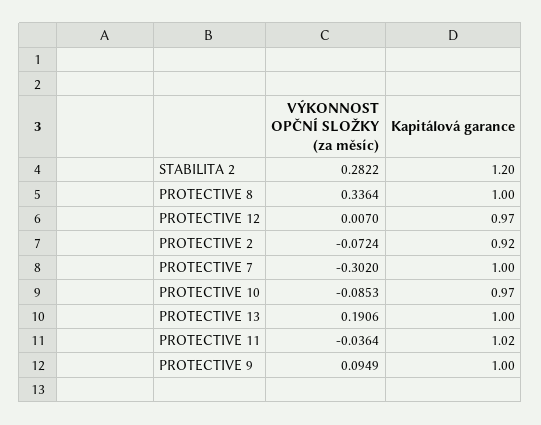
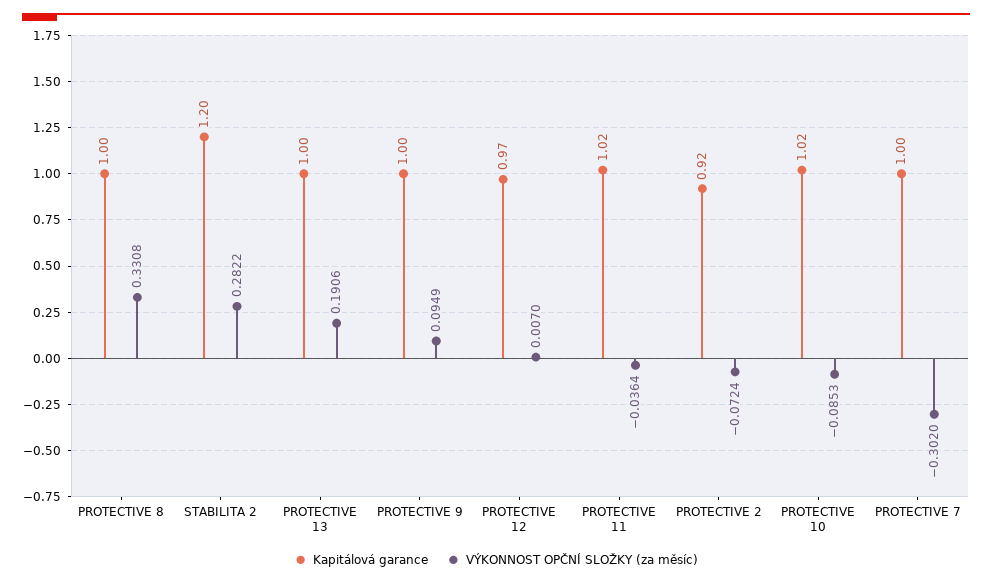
  {
    "VÝKONNOST OPČNÍ SLOŽKY (za měsíc)": {
      "STABILITA 2": 0.2822,
-     "PROTECTIVE 8": 0.3364,
+     "PROTECTIVE 8": 0.3308,
      "PROTECTIVE 12": 0.007,
      "PROTECTIVE 2": -0.0724,
      "PROTECTIVE 7": -0.302,
      "PROTECTIVE 10": -0.0853,
      "PROTECTIVE 13": 0.1906,
      "PROTECTIVE 11": -0.0364,
      "PROTECTIVE 9": 0.0949
    },
    "Kapitálová garance": {
      "STABILITA 2": 1.2,
      "PROTECTIVE 8": 1,
      "PROTECTIVE 12": 0.97,
      "PROTECTIVE 2": 0.92,
      "PROTECTIVE 7": 1,
-     "PROTECTIVE 10": 0.97,
+     "PROTECTIVE 10": 1.02,
      "PROTECTIVE 13": 1,
      "PROTECTIVE 11": 1.02,
      "PROTECTIVE 9": 1
    }
  }

